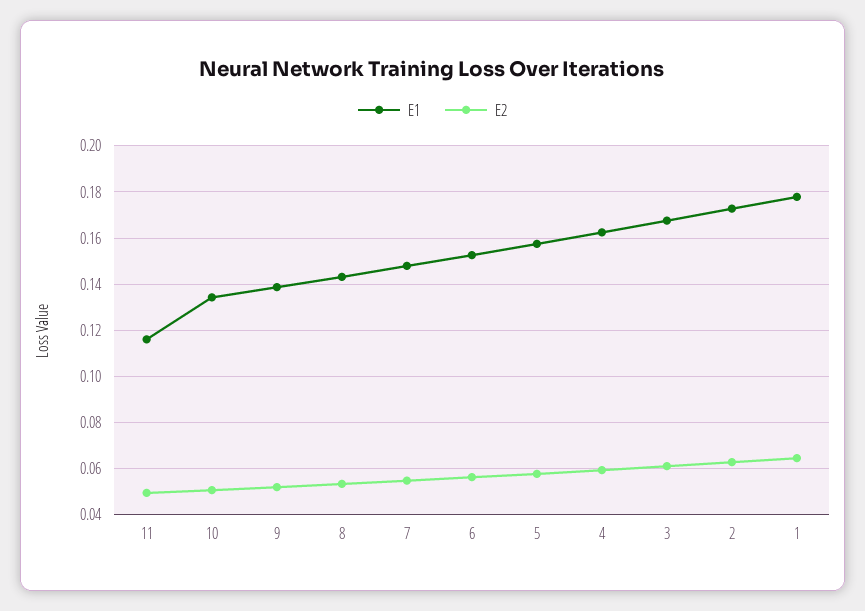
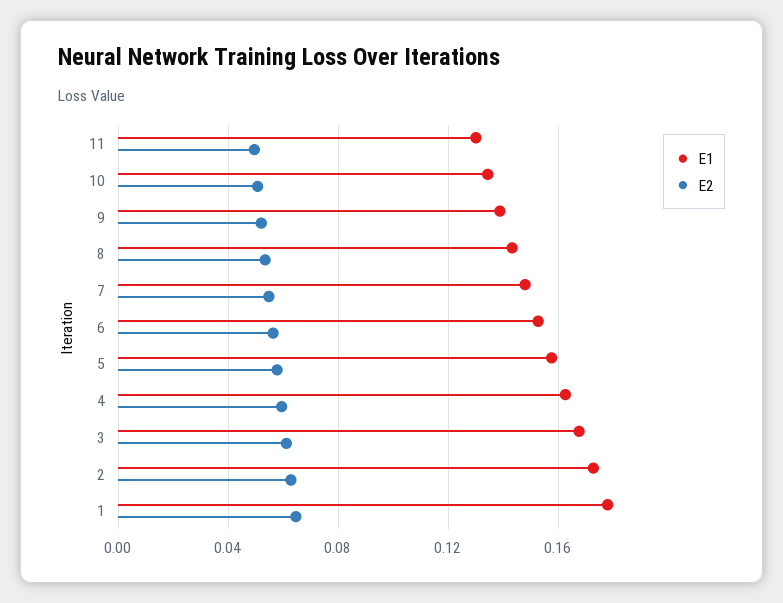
  {
    "E1": {
-     "11": 0.115,
+     "11": 0.13,
      "10": 0.135,
      "9": 0.14,
      "8": 0.145,
      "7": 0.15,
      "6": 0.155,
      "5": 0.16,
      "4": 0.165,
      "3": 0.17,
      "2": 0.175,
      "1": 0.18
    },
    "E2": {
      "11": 0.05,
      "10": 0.05,
      "9": 0.05,
      "8": 0.055,
      "7": 0.055,
      "6": 0.055,
      "5": 0.06,
      "4": 0.06,
      "3": 0.06,
      "2": 0.065,
      "1": 0.065
    }
  }

